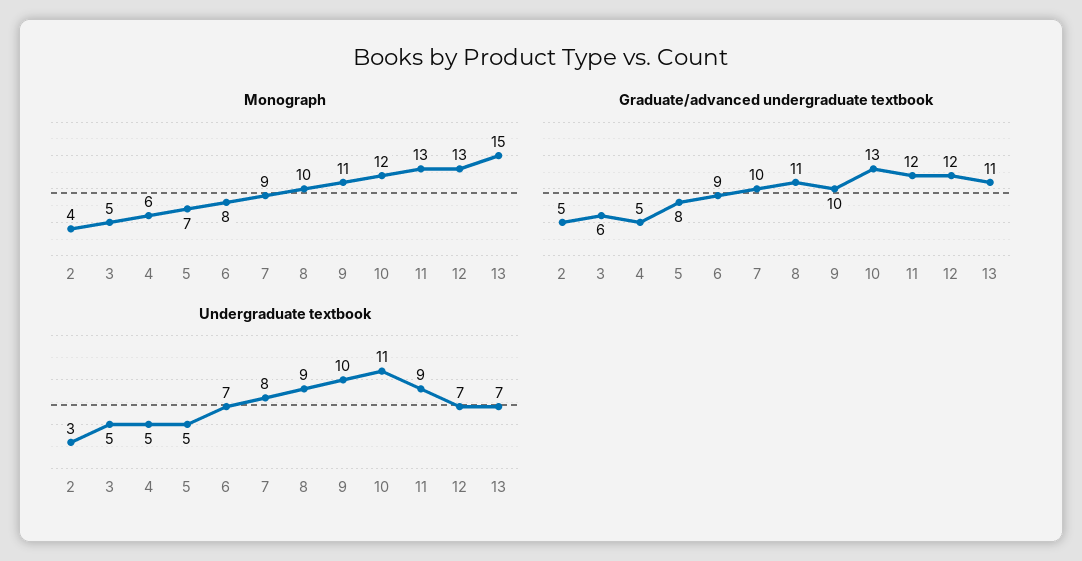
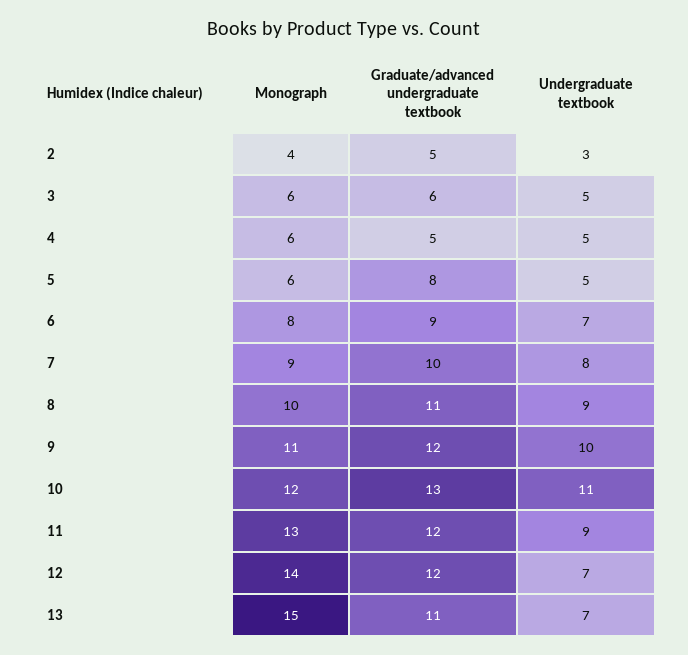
  {
    "Monograph": {
      "2": 4,
-     "3": 5,
+     "3": 6,
      "4": 6,
-     "5": 7,
+     "5": 6,
      "6": 8,
      "7": 9,
      "8": 10,
      "9": 11,
      "10": 12,
      "11": 13,
-     "12": 13,
+     "12": 14,
      "13": 15
    },
    "Graduate/advanced undergraduate textbook": {
      "2": 5,
      "3": 6,
      "4": 5,
      "5": 8,
      "6": 9,
      "7": 10,
      "8": 11,
-     "9": 10,
+     "9": 12,
      "10": 13,
      "11": 12,
      "12": 12,
      "13": 11
    },
    "Undergraduate textbook": {
      "2": 3,
      "3": 5,
      "4": 5,
      "5": 5,
      "6": 7,
      "7": 8,
      "8": 9,
      "9": 10,
      "10": 11,
      "11": 9,
      "12": 7,
      "13": 7
    }
  }

